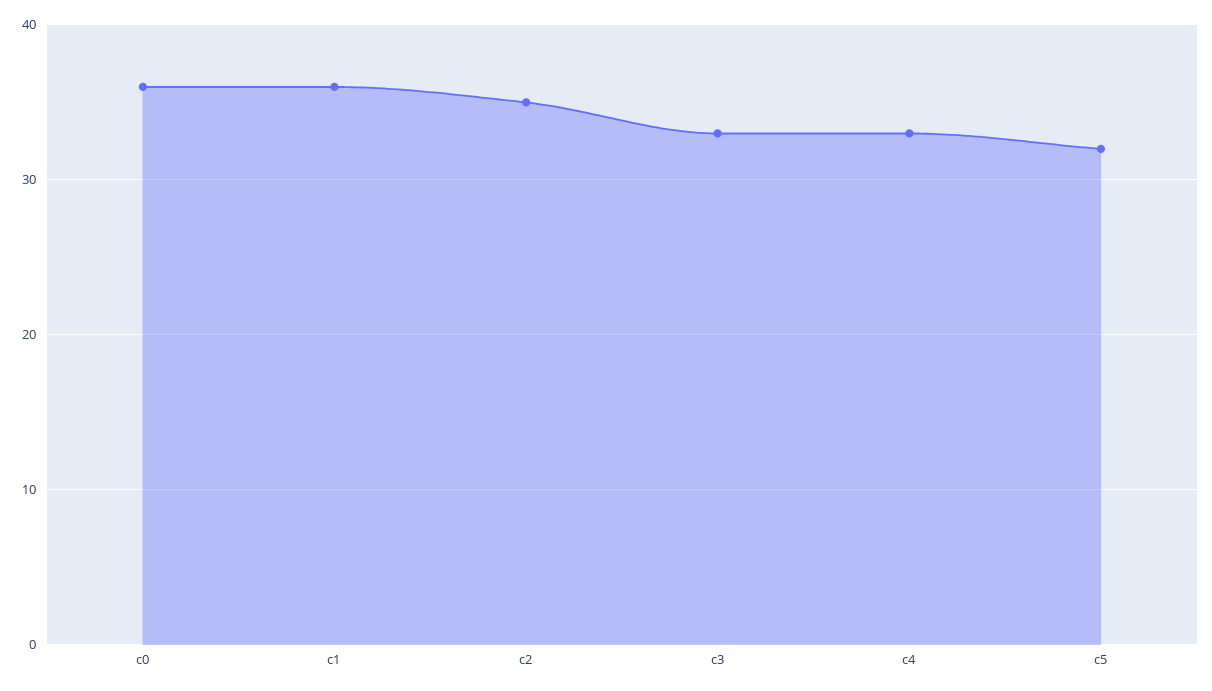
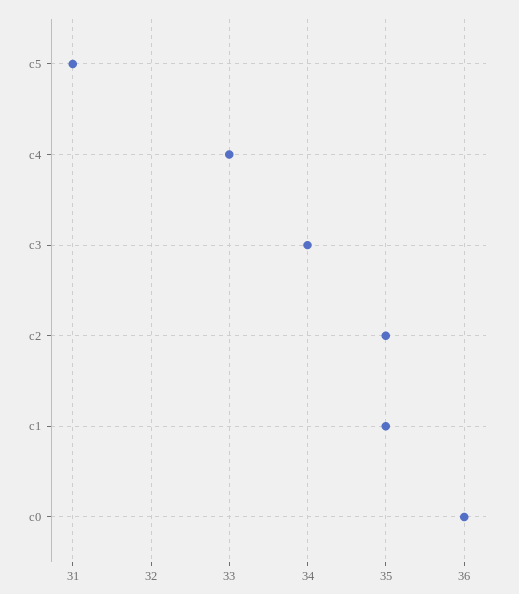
  {
    "c0": 36,
-   "c1": 36,
+   "c1": 35,
    "c2": 35,
-   "c3": 33,
+   "c3": 34,
    "c4": 33,
-   "c5": 32
+   "c5": 31
  }

